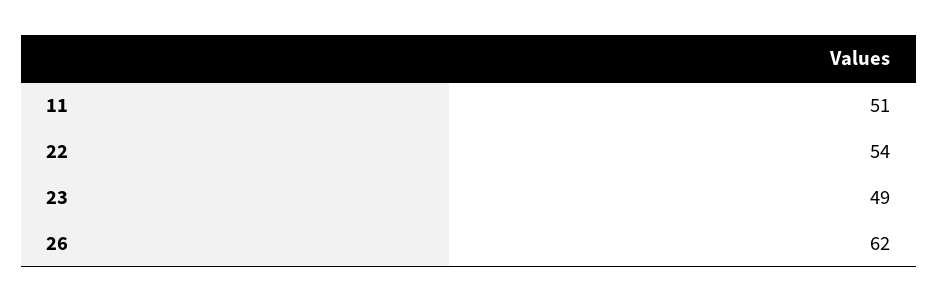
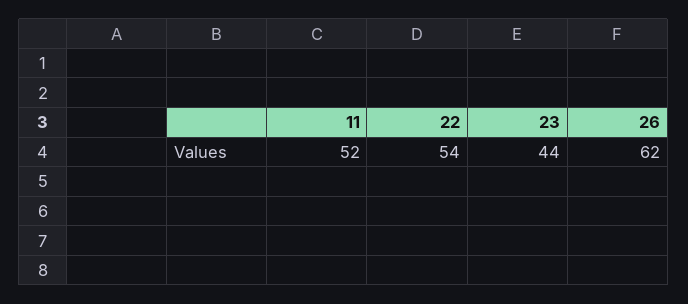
  {
-   "11": 51,
+   "11": 52,
    "22": 54,
-   "23": 49,
+   "23": 44,
    "26": 62
  }

